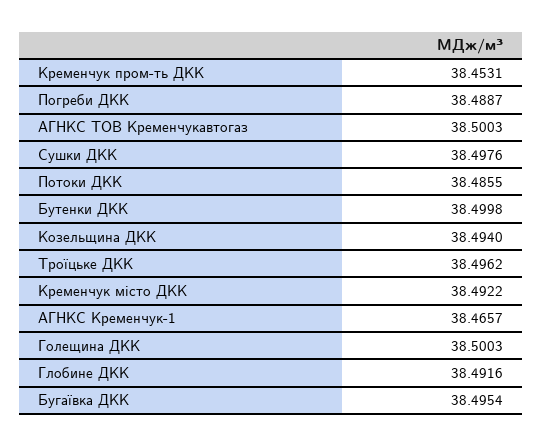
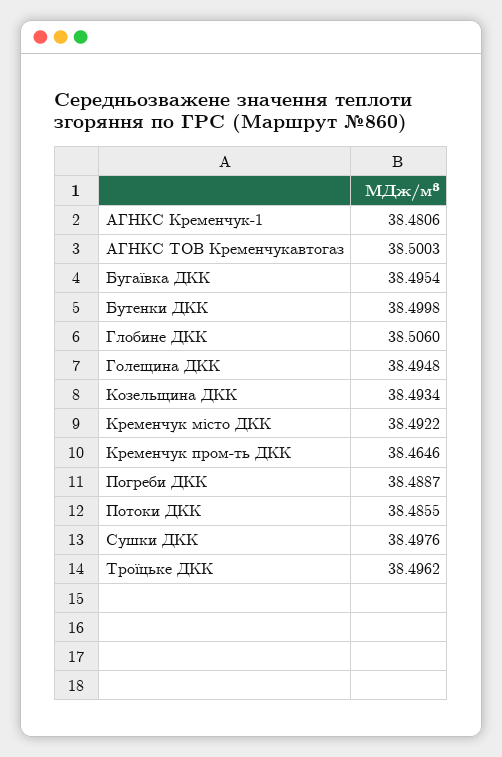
  {
-   "Кременчук пром-ть ДКК": 38.4531,
+   "Кременчук пром-ть ДКК": 38.4646,
    "Погреби ДКК": 38.4887,
    "АГНКС ТОВ Кременчукавтогаз": 38.5003,
    "Сушки ДКК": 38.4976,
    "Потоки ДКК": 38.4855,
    "Бутенки ДКК": 38.4998,
-   "Козельщина ДКК": 38.494,
+   "Козельщина ДКК": 38.4934,
    "Троїцьке ДКК": 38.4962,
    "Кременчук місто ДКК": 38.4922,
-   "АГНКС Кременчук-1": 38.4657,
+   "АГНКС Кременчук-1": 38.4806,
-   "Голещина ДКК": 38.5003,
+   "Голещина ДКК": 38.4948,
-   "Глобине ДКК": 38.4916,
+   "Глобине ДКК": 38.506,
    "Бугаївка ДКК": 38.4954
  }

